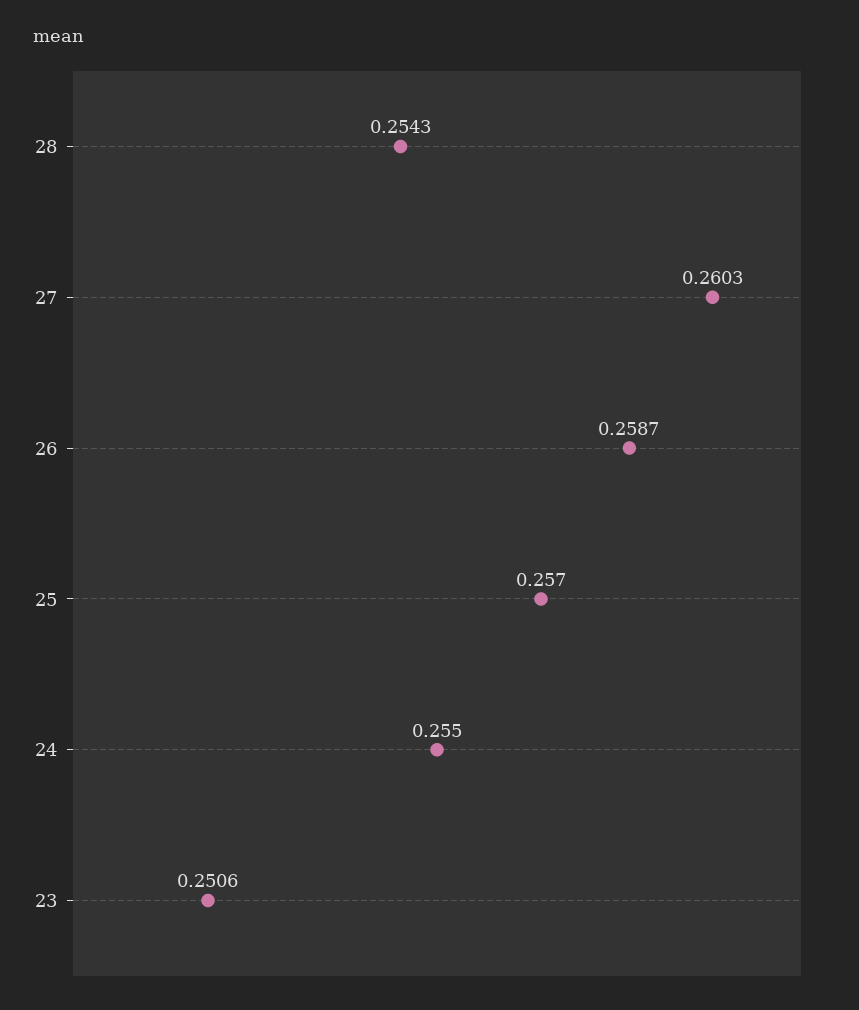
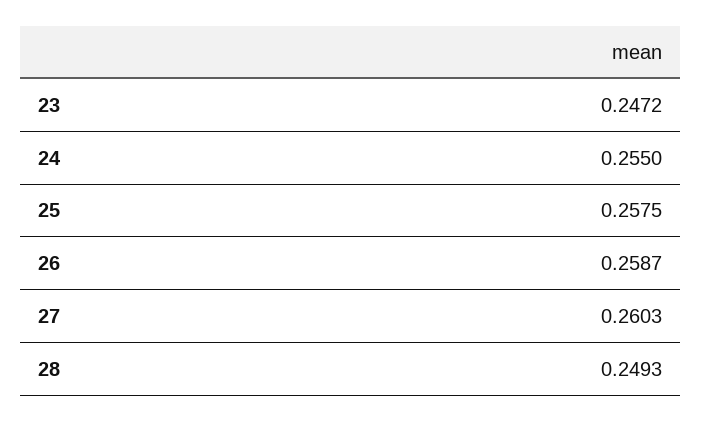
  {
-   "28": 0.2543,
+   "28": 0.2493,
    "27": 0.2603,
    "26": 0.2587,
-   "25": 0.257,
+   "25": 0.2575,
    "24": 0.255,
-   "23": 0.2506
+   "23": 0.2472
  }

